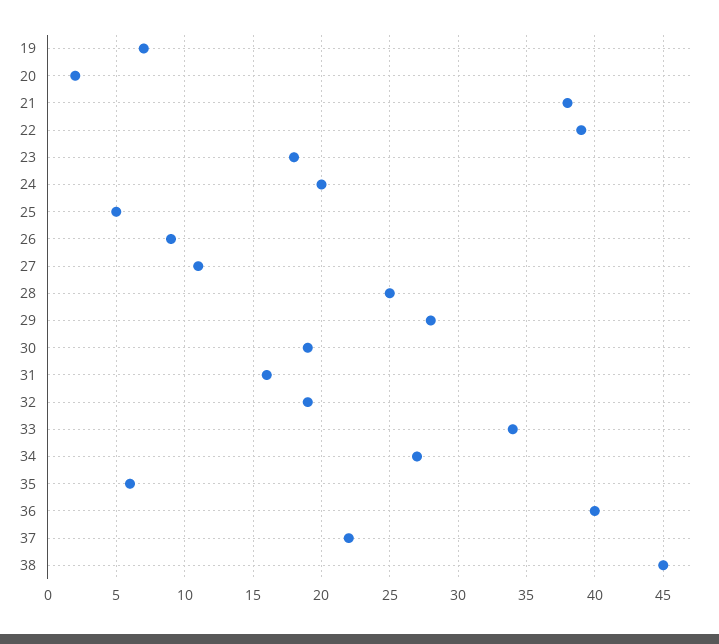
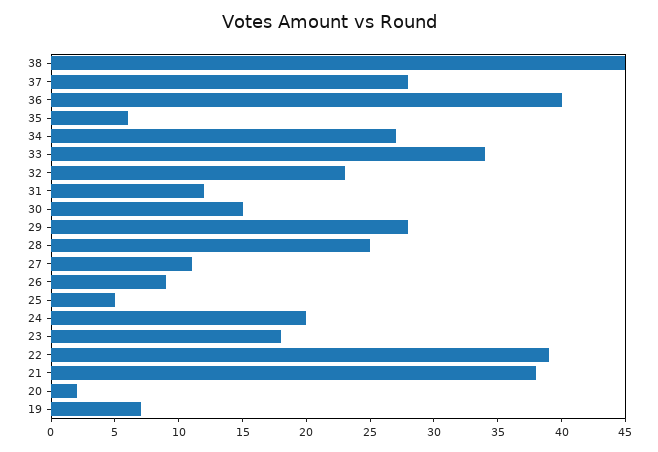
  {
    "19": 7,
    "20": 2,
    "21": 38,
    "22": 39,
    "23": 18,
    "24": 20,
    "25": 5,
    "26": 9,
    "27": 11,
    "28": 25,
    "29": 28,
-   "30": 19,
+   "30": 15,
-   "31": 16,
+   "31": 12,
-   "32": 19,
+   "32": 23,
    "33": 34,
    "34": 27,
    "35": 6,
    "36": 40,
-   "37": 22,
+   "37": 28,
    "38": 45
  }

